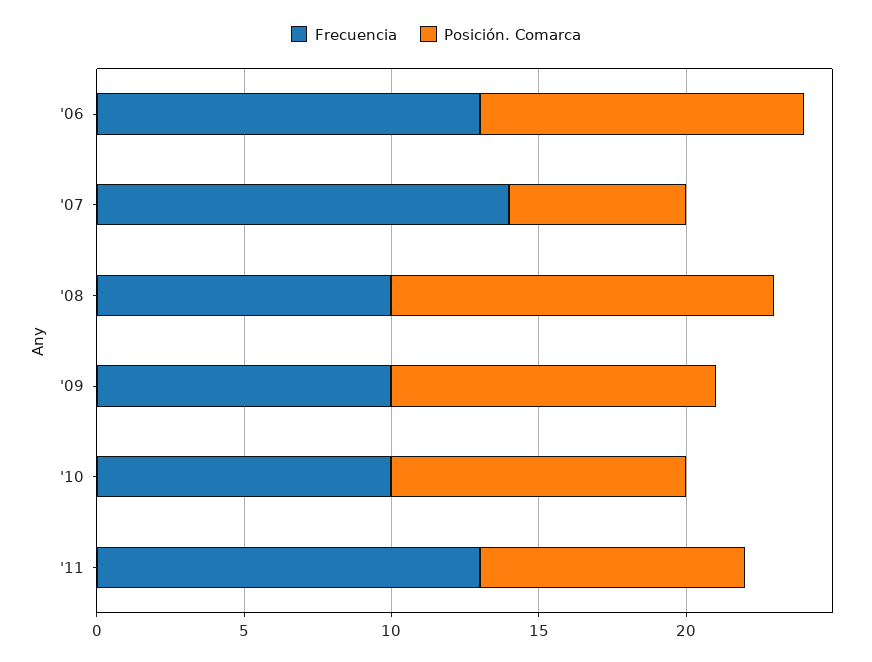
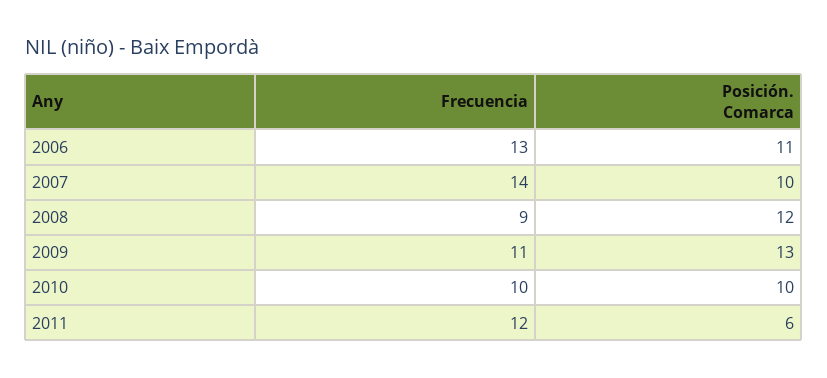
  {
    "Frecuencia": {
      "'06": 13,
      "'07": 14,
-     "'08": 10,
+     "'08": 9,
-     "'09": 10,
+     "'09": 11,
      "'10": 10,
-     "'11": 13
+     "'11": 12
    },
    "Posición. Comarca": {
      "'06": 11,
-     "'07": 6,
+     "'07": 10,
-     "'08": 13,
+     "'08": 12,
-     "'09": 11,
+     "'09": 13,
      "'10": 10,
-     "'11": 9
+     "'11": 6
    }
  }

